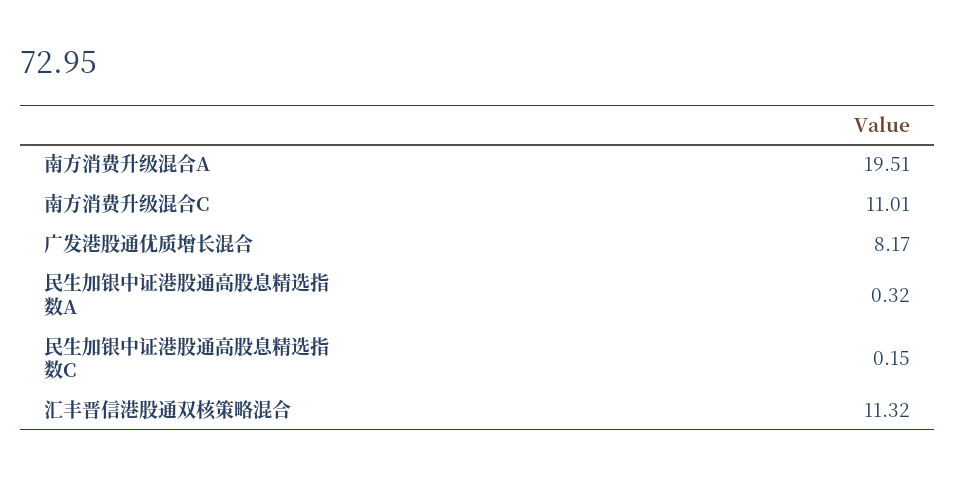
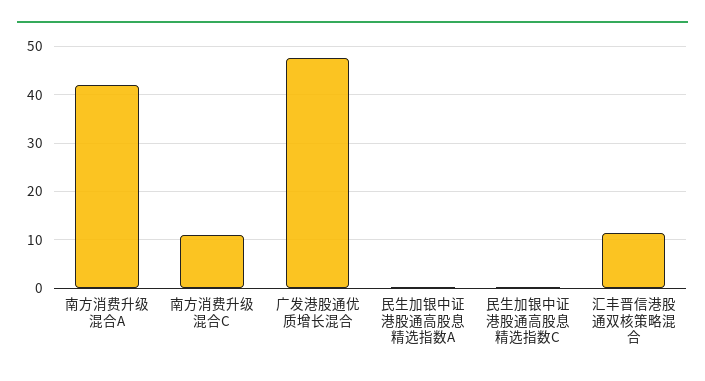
  {
-   "南方消费升级混合A": 19.51,
+   "南方消费升级混合A": 42,
    "南方消费升级混合C": 11.01,
-   "广发港股通优质增长混合": 8.17,
+   "广发港股通优质增长混合": 48,
    "民生加银中证港股通高股息精选指数A": 0.32,
    "民生加银中证港股通高股息精选指数C": 0.15,
    "汇丰晋信港股通双核策略混合": 11.32
  }

